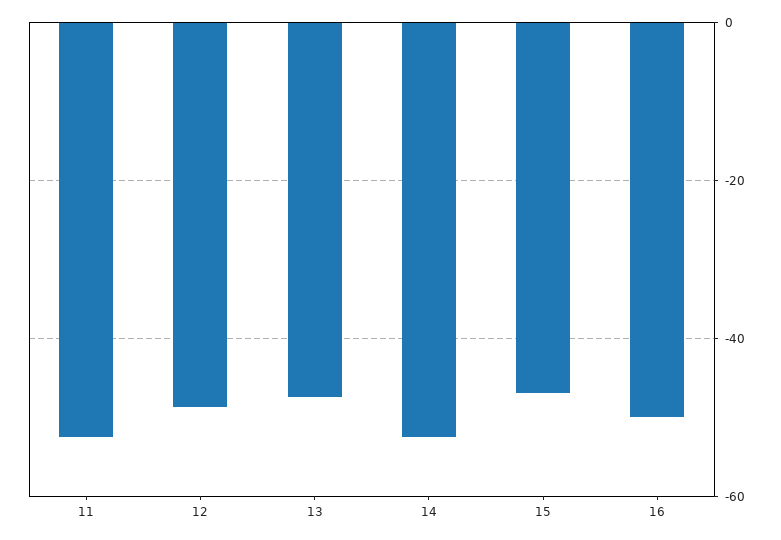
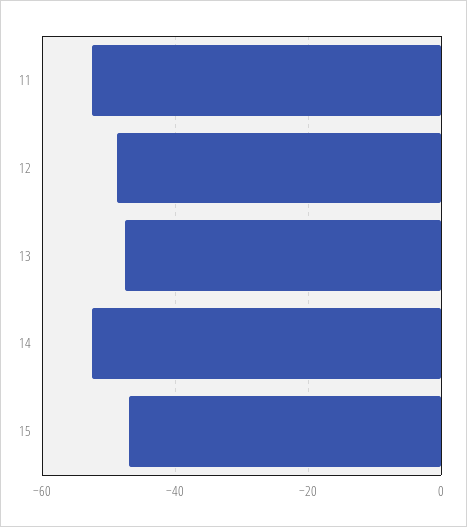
  {
    "11": -52,
    "12": -48,
    "13": -48,
    "14": -52,
-   "15": -46,
+   "15": -46
-   "16": -50
  }

